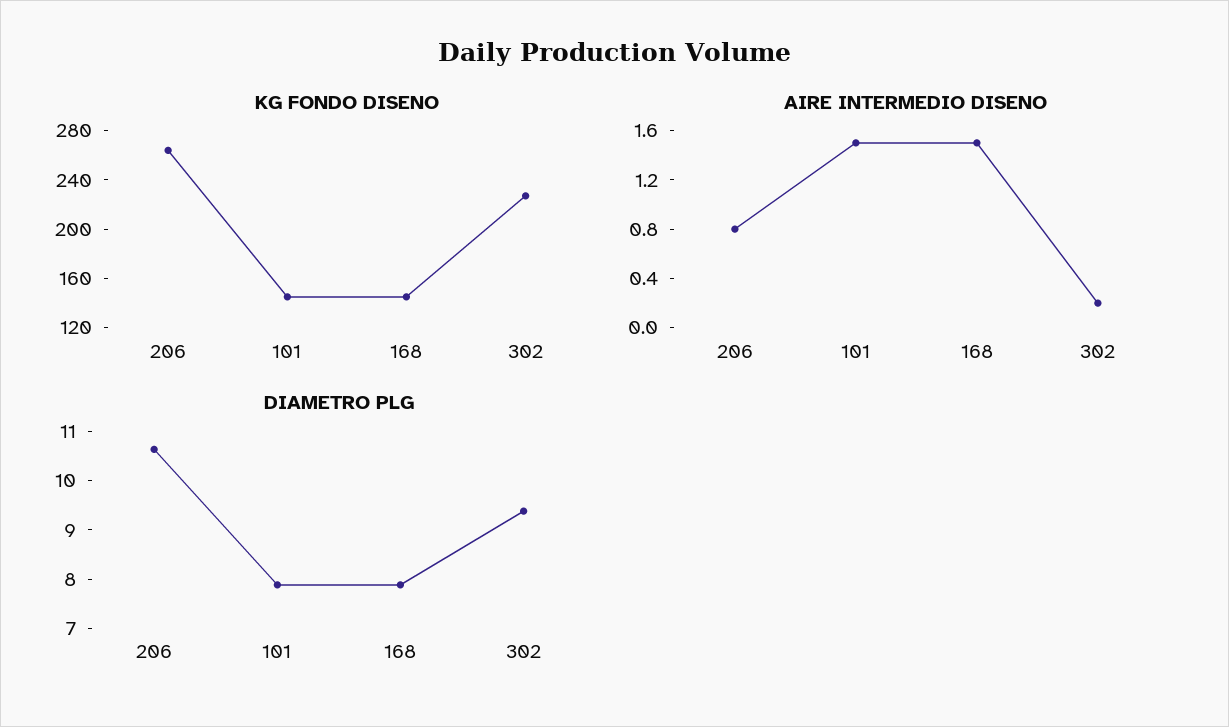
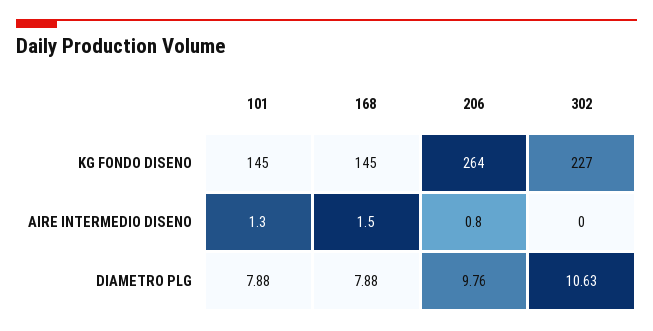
  {
    "KG FONDO DISENO": {
      "206": 264,
      "101": 145,
      "168": 145,
      "302": 227
    },
    "AIRE INTERMEDIO DISENO": {
      "206": 0.8,
-     "101": 1.5,
+     "101": 1.3,
      "168": 1.5,
-     "302": 0.2
+     "302": 0
    },
    "DIAMETRO PLG": {
-     "206": 10.6,
+     "206": 9.76,
      "101": 7.88,
      "168": 7.88,
-     "302": 9.4
+     "302": 10.63
    }
  }

